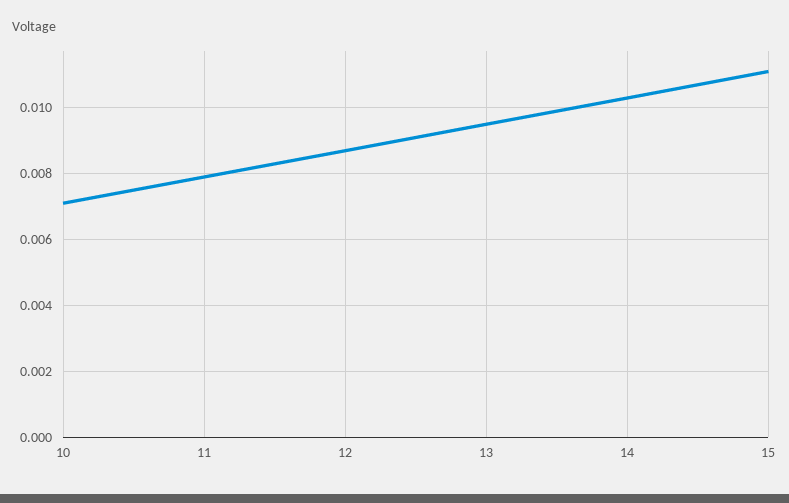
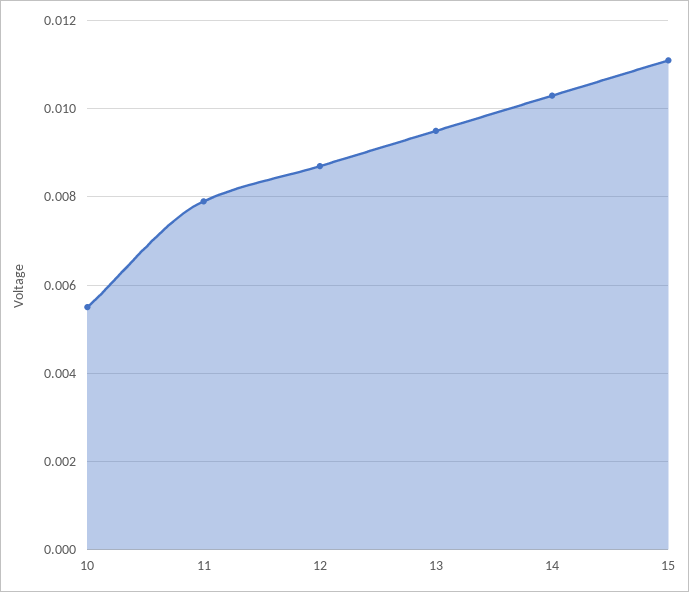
  {
-   "10": 0.007,
+   "10": 0.0055,
    "11": 0.008,
    "12": 0.0085,
    "13": 0.0095,
    "14": 0.0105,
    "15": 0.011
  }

